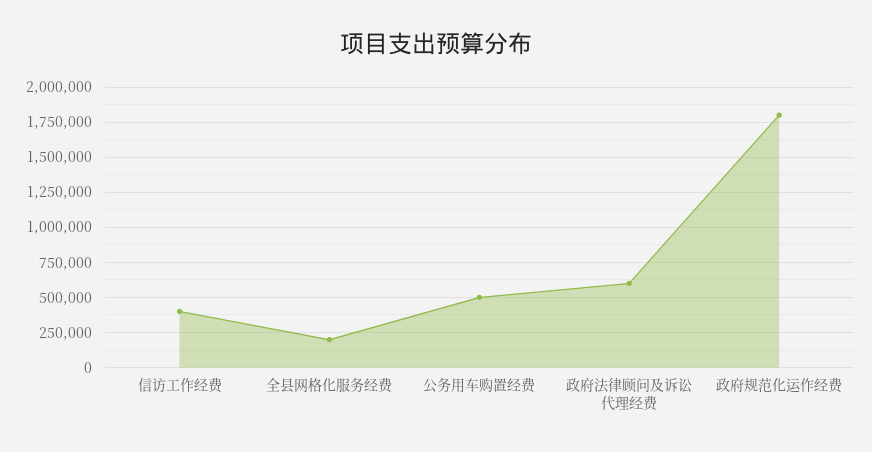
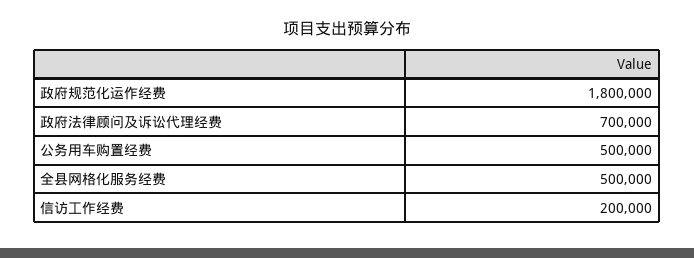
  {
-   "信访工作经费": 400000,
+   "信访工作经费": 200000,
-   "全县网格化服务经费": 200000,
+   "全县网格化服务经费": 500000,
    "公务用车购置经费": 500000,
-   "政府法律顾问及诉讼代理经费": 600000,
+   "政府法律顾问及诉讼代理经费": 700000,
    "政府规范化运作经费": 1800000
  }

